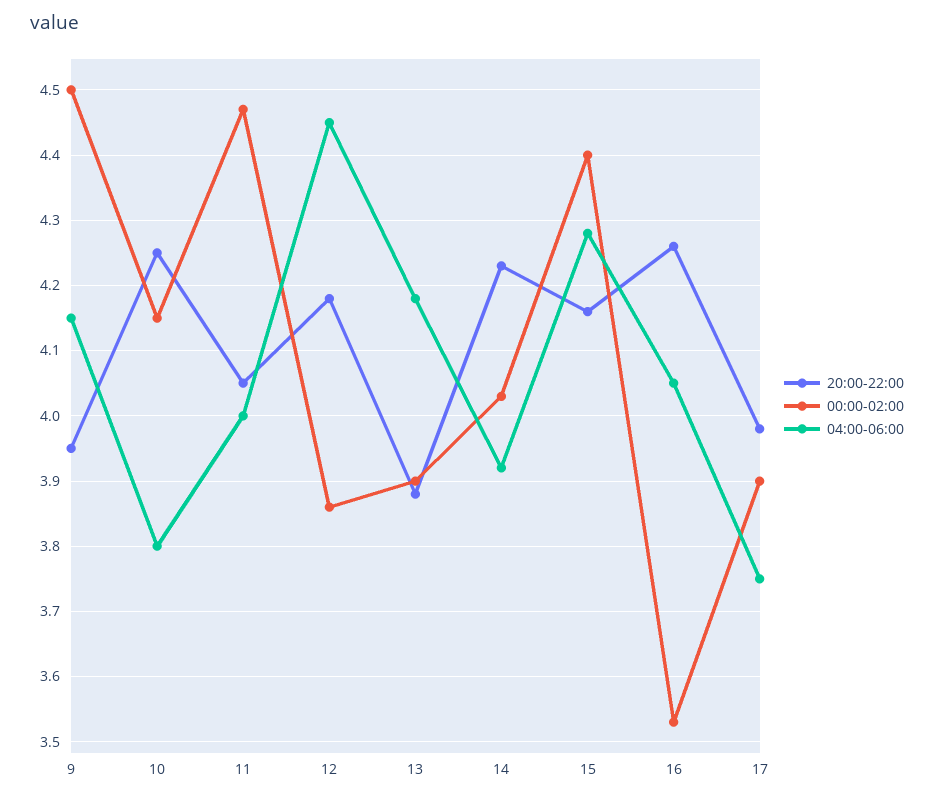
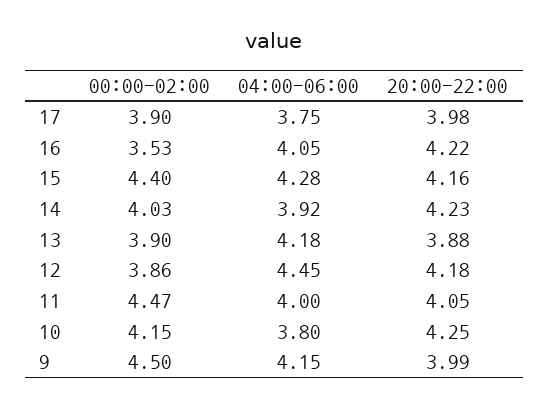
  {
    "20:00-22:00": {
-     "9": 3.95,
+     "9": 3.99,
      "10": 4.25,
      "11": 4.05,
      "12": 4.18,
      "13": 3.88,
      "14": 4.23,
      "15": 4.16,
-     "16": 4.26,
+     "16": 4.22,
      "17": 3.98
    },
    "00:00-02:00": {
      "9": 4.5,
      "10": 4.15,
      "11": 4.47,
      "12": 3.86,
      "13": 3.9,
      "14": 4.03,
      "15": 4.4,
      "16": 3.53,
      "17": 3.9
    },
    "04:00-06:00": {
      "9": 4.15,
      "10": 3.8,
      "11": 4,
      "12": 4.45,
      "13": 4.18,
      "14": 3.92,
      "15": 4.28,
      "16": 4.05,
      "17": 3.75
    }
  }

